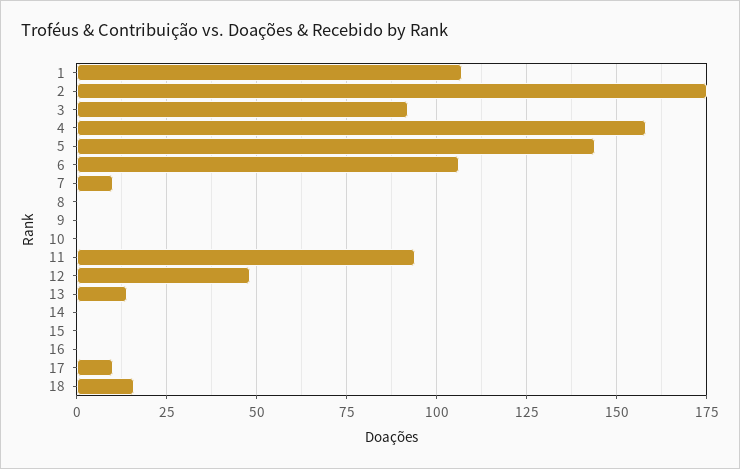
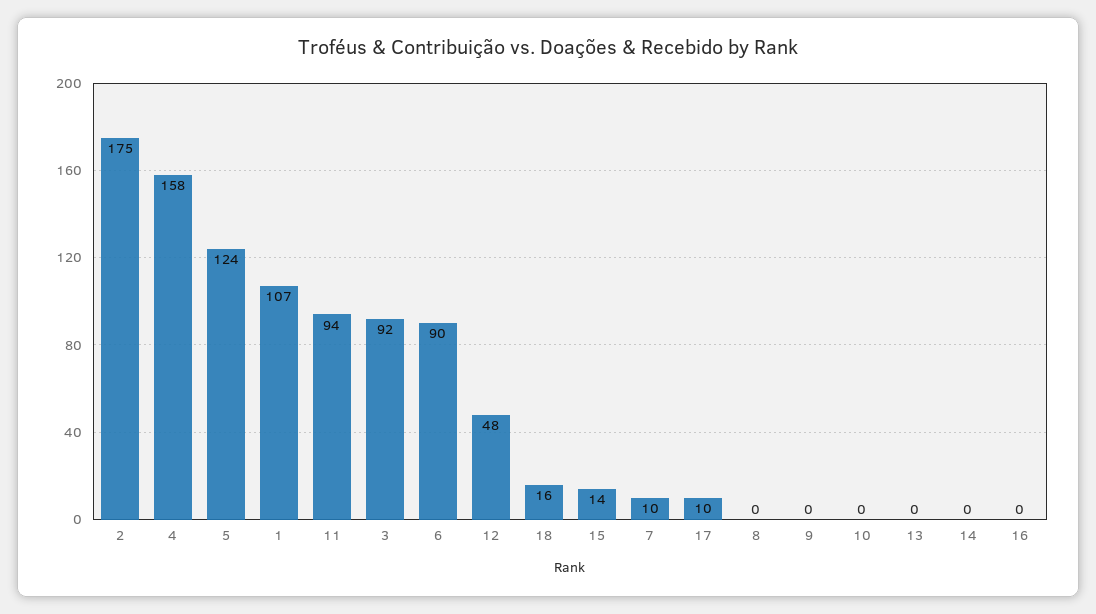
  {
    "1": 107,
    "2": 175,
    "3": 92,
    "4": 158,
-   "5": 145,
+   "5": 124,
-   "6": 105,
+   "6": 90,
    "7": 10,
    "8": 0,
    "9": 0,
    "10": 0,
    "11": 94,
    "12": 48,
-   "13": 15,
+   "13": 0,
    "14": 0,
-   "15": 0,
+   "15": 14,
    "16": 0,
    "17": 10,
    "18": 16
  }

